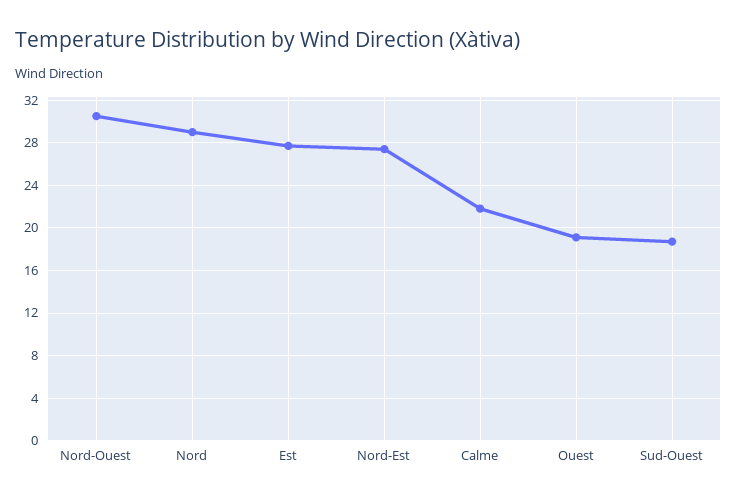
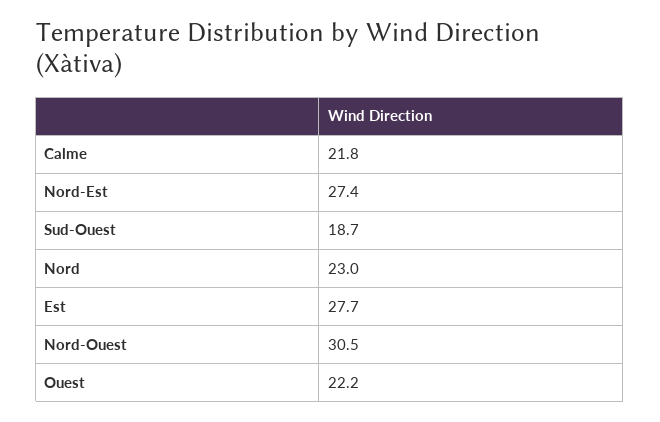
  {
    "Nord-Ouest": 30.5,
-   "Nord": 29,
+   "Nord": 23,
    "Est": 27.7,
    "Nord-Est": 27.4,
    "Calme": 21.8,
-   "Ouest": 19,
+   "Ouest": 22.2,
    "Sud-Ouest": 18.7
  }

